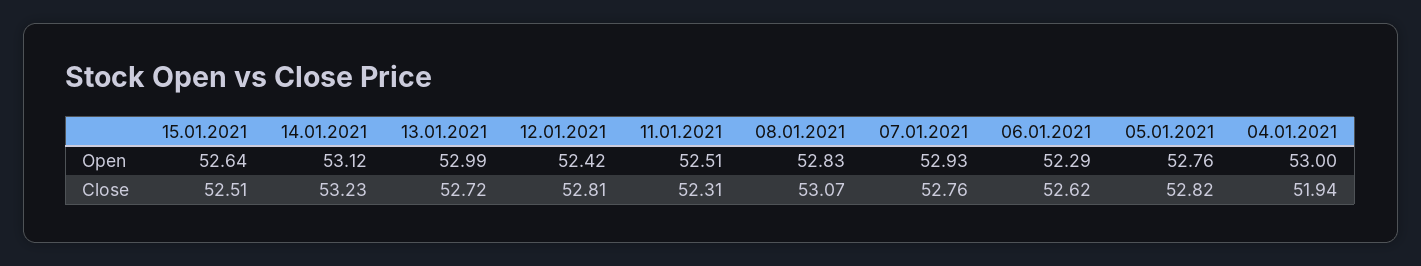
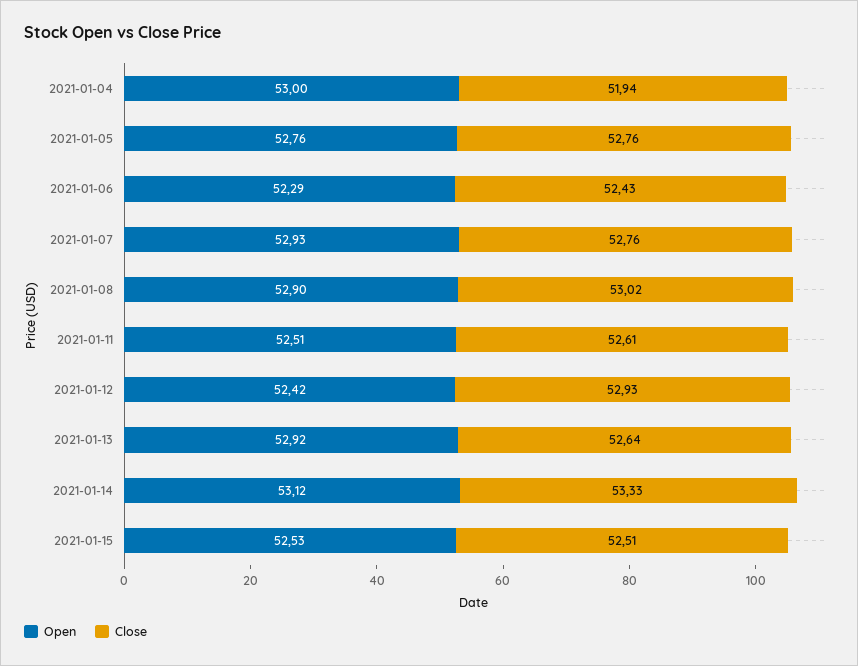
  {
    "Open": {
-     "15.01.2021": 52.64,
+     "15.01.2021": 52.53,
      "14.01.2021": 53.12,
-     "13.01.2021": 52.99,
+     "13.01.2021": 52.92,
      "12.01.2021": 52.42,
      "11.01.2021": 52.51,
-     "08.01.2021": 52.83,
+     "08.01.2021": 52.9,
      "07.01.2021": 52.93,
      "06.01.2021": 52.29,
      "05.01.2021": 52.76,
      "04.01.2021": 53
    },
    "Close": {
      "15.01.2021": 52.51,
-     "14.01.2021": 53.23,
+     "14.01.2021": 53.33,
-     "13.01.2021": 52.72,
+     "13.01.2021": 52.64,
-     "12.01.2021": 52.81,
+     "12.01.2021": 52.93,
-     "11.01.2021": 52.31,
+     "11.01.2021": 52.61,
-     "08.01.2021": 53.07,
+     "08.01.2021": 53.02,
      "07.01.2021": 52.76,
-     "06.01.2021": 52.62,
+     "06.01.2021": 52.43,
-     "05.01.2021": 52.82,
+     "05.01.2021": 52.76,
      "04.01.2021": 51.94
    }
  }

